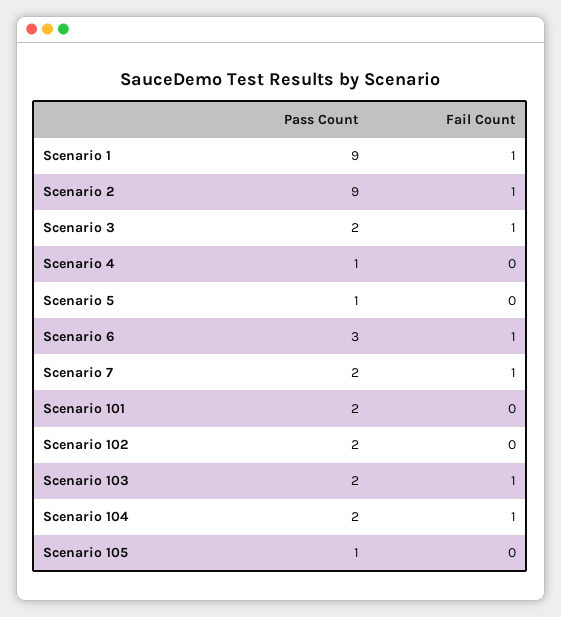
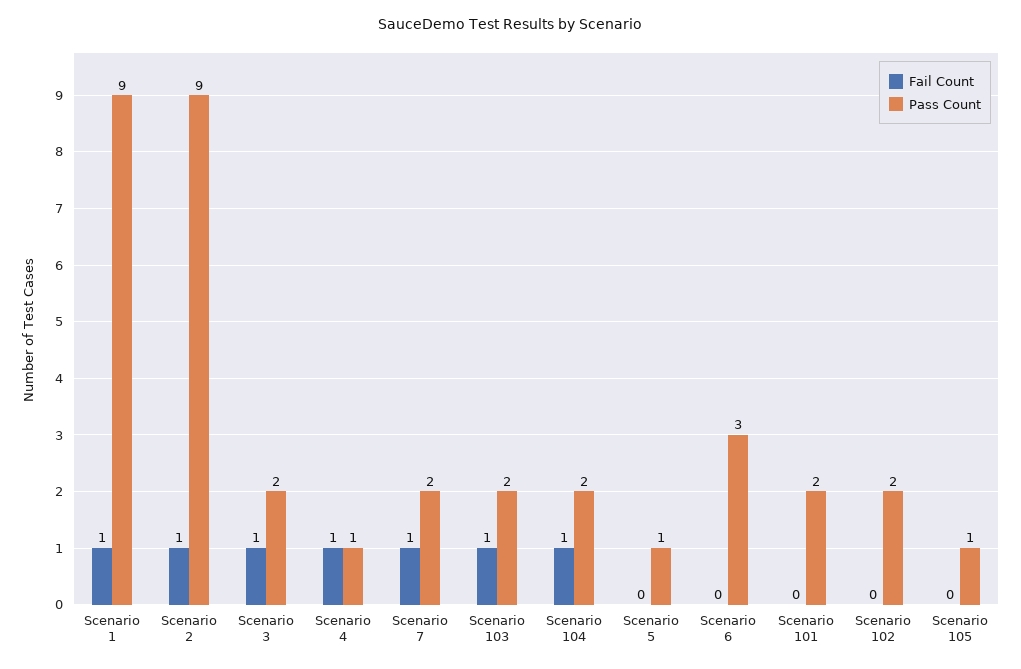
  {
    "Pass Count": {
      "Scenario 1": 9,
      "Scenario 2": 9,
      "Scenario 3": 2,
      "Scenario 4": 1,
      "Scenario 5": 1,
      "Scenario 6": 3,
      "Scenario 7": 2,
      "Scenario 101": 2,
      "Scenario 102": 2,
      "Scenario 103": 2,
      "Scenario 104": 2,
      "Scenario 105": 1
    },
    "Fail Count": {
      "Scenario 1": 1,
      "Scenario 2": 1,
      "Scenario 3": 1,
-     "Scenario 4": 0,
+     "Scenario 4": 1,
      "Scenario 5": 0,
-     "Scenario 6": 1,
+     "Scenario 6": 0,
      "Scenario 7": 1,
      "Scenario 101": 0,
      "Scenario 102": 0,
      "Scenario 103": 1,
      "Scenario 104": 1,
      "Scenario 105": 0
    }
  }

